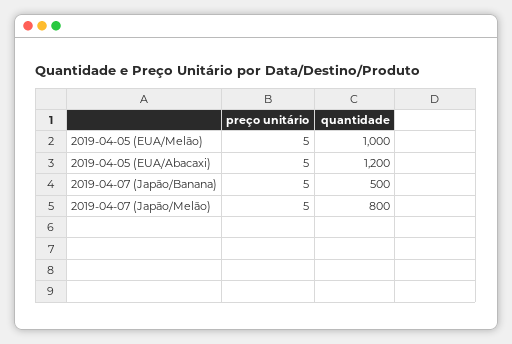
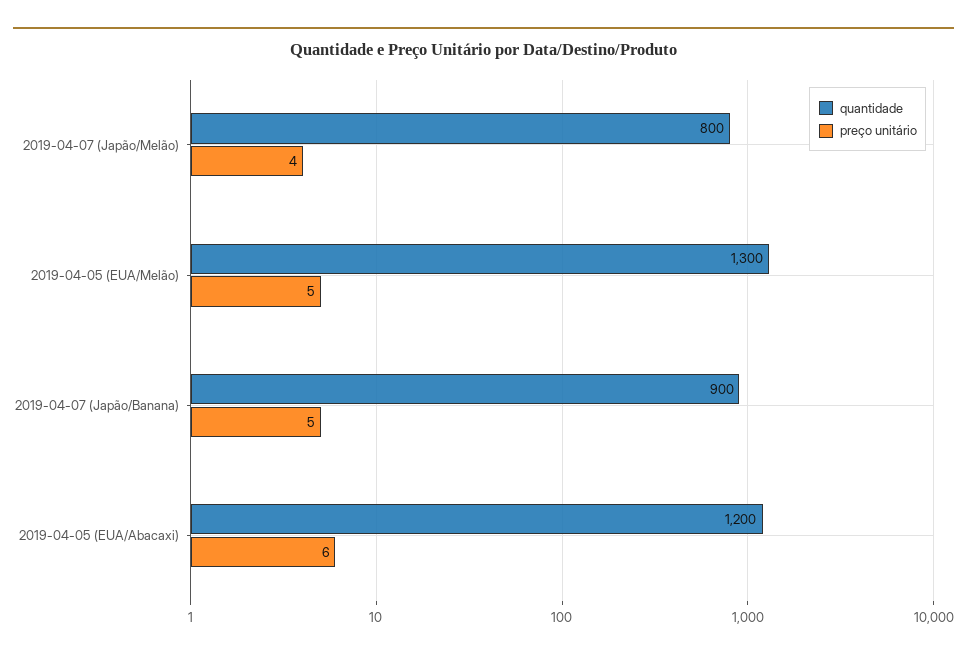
  {
    "preço unitário": {
      "2019-04-05 (EUA/Melão)": 5,
-     "2019-04-05 (EUA/Abacaxi)": 5,
+     "2019-04-05 (EUA/Abacaxi)": 6,
      "2019-04-07 (Japão/Banana)": 5,
-     "2019-04-07 (Japão/Melão)": 5
+     "2019-04-07 (Japão/Melão)": 4
    },
    "quantidade": {
-     "2019-04-05 (EUA/Melão)": 1000,
+     "2019-04-05 (EUA/Melão)": 1300,
      "2019-04-05 (EUA/Abacaxi)": 1200,
-     "2019-04-07 (Japão/Banana)": 500,
+     "2019-04-07 (Japão/Banana)": 900,
      "2019-04-07 (Japão/Melão)": 800
    }
  }

